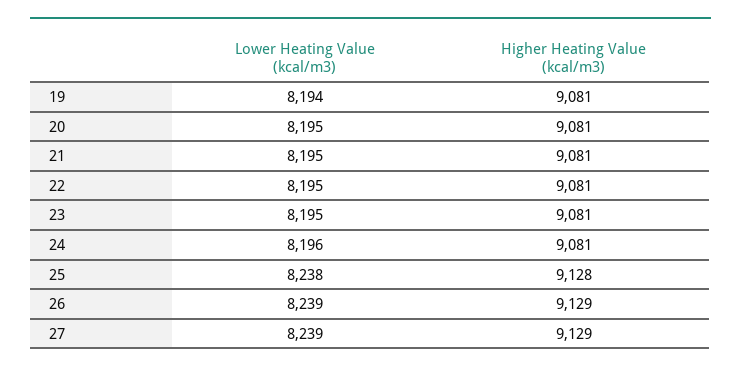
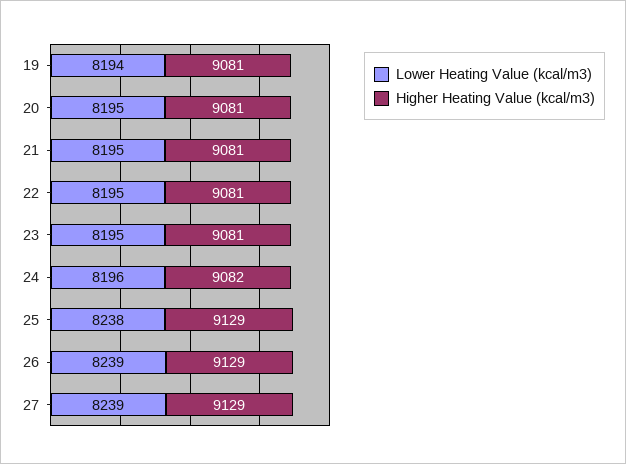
  {
    "Lower Heating Value (kcal/m3)": {
      "19": 8194,
      "20": 8195,
      "21": 8195,
      "22": 8195,
      "23": 8195,
      "24": 8196,
      "25": 8238,
      "26": 8239,
      "27": 8239
    },
    "Higher Heating Value (kcal/m3)": {
      "19": 9081,
      "20": 9081,
      "21": 9081,
      "22": 9081,
      "23": 9081,
-     "24": 9081,
+     "24": 9082,
-     "25": 9128,
+     "25": 9129,
      "26": 9129,
      "27": 9129
    }
  }

